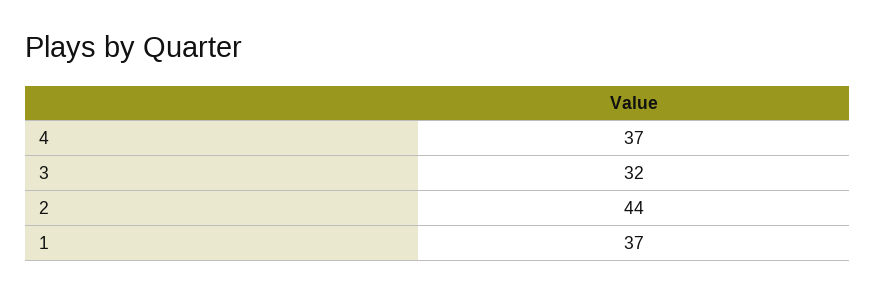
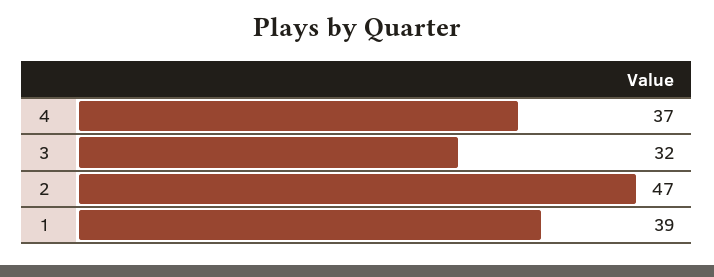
  {
    "4": 37,
    "3": 32,
-   "2": 44,
+   "2": 47,
-   "1": 37
+   "1": 39
  }

